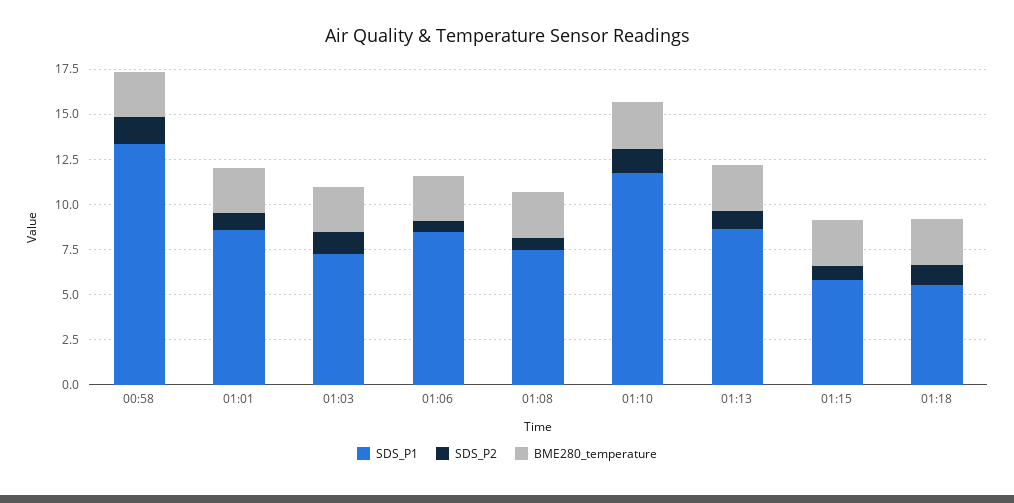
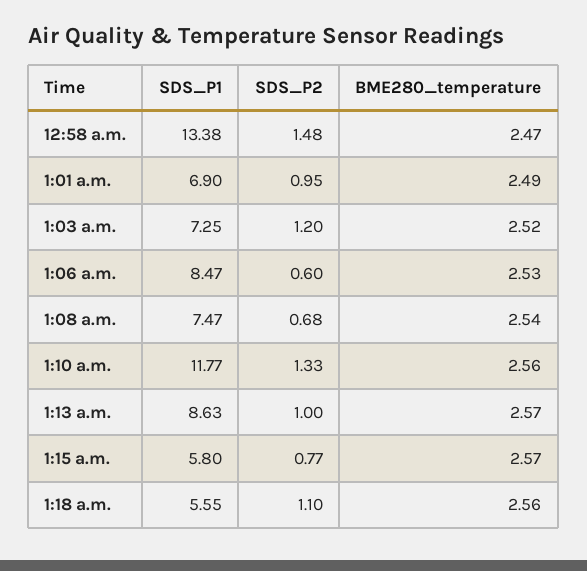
  {
    "SDS_P1": {
      "00:58": 13.38,
-     "01:01": 8.5,
+     "01:01": 6.9,
      "01:03": 7.25,
      "01:06": 8.47,
      "01:08": 7.47,
      "01:10": 11.77,
      "01:13": 8.63,
      "01:15": 5.8,
      "01:18": 5.55
    },
    "SDS_P2": {
      "00:58": 1.48,
      "01:01": 0.95,
      "01:03": 1.2,
      "01:06": 0.6,
      "01:08": 0.68,
      "01:10": 1.33,
      "01:13": 1,
      "01:15": 0.77,
      "01:18": 1.1
    },
    "BME280_temperature": {
      "00:58": 2.47,
      "01:01": 2.49,
      "01:03": 2.52,
      "01:06": 2.53,
      "01:08": 2.54,
      "01:10": 2.56,
      "01:13": 2.57,
      "01:15": 2.57,
      "01:18": 2.56
    }
  }

